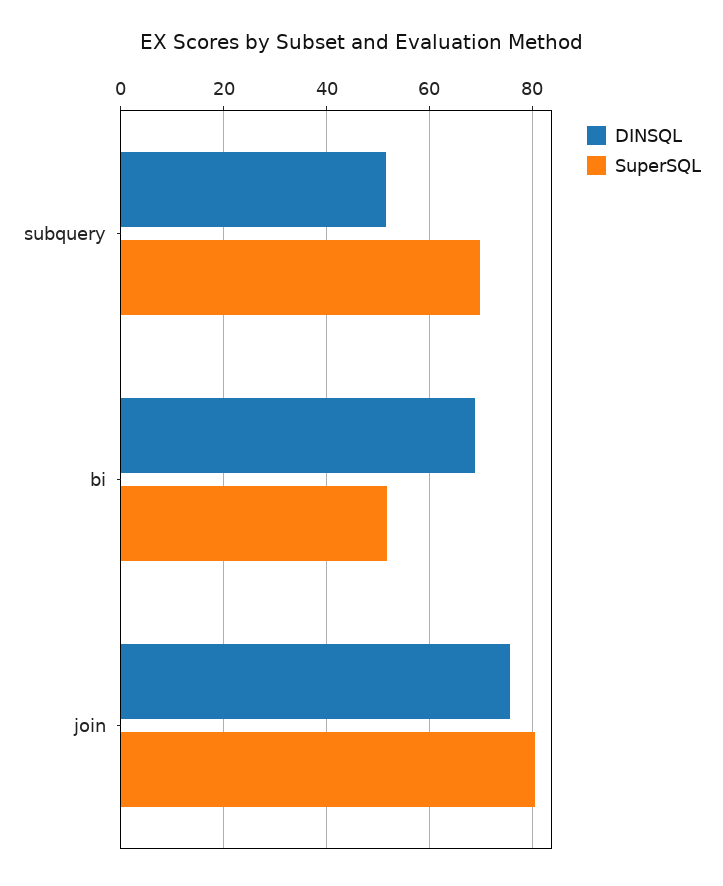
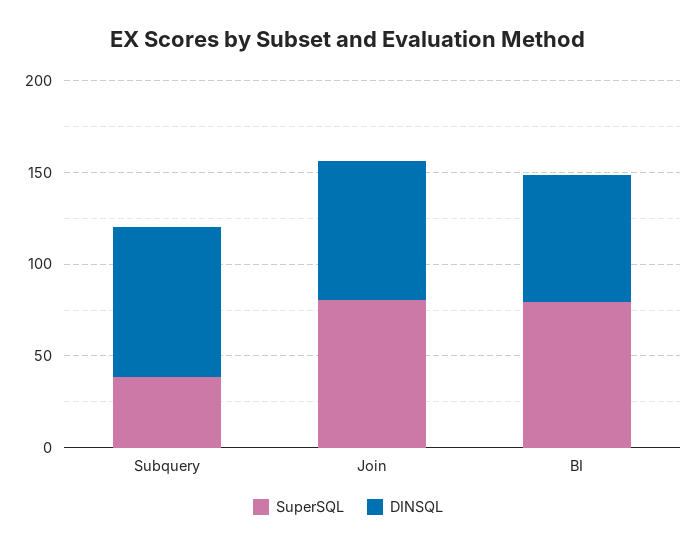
  {
    "DINSQL": {
-     "subquery": 52,
+     "subquery": 80,
      "bi": 68,
      "join": 76
    },
    "SuperSQL": {
-     "subquery": 70,
+     "subquery": 40,
-     "bi": 52,
+     "bi": 80,
      "join": 80
    }
  }

